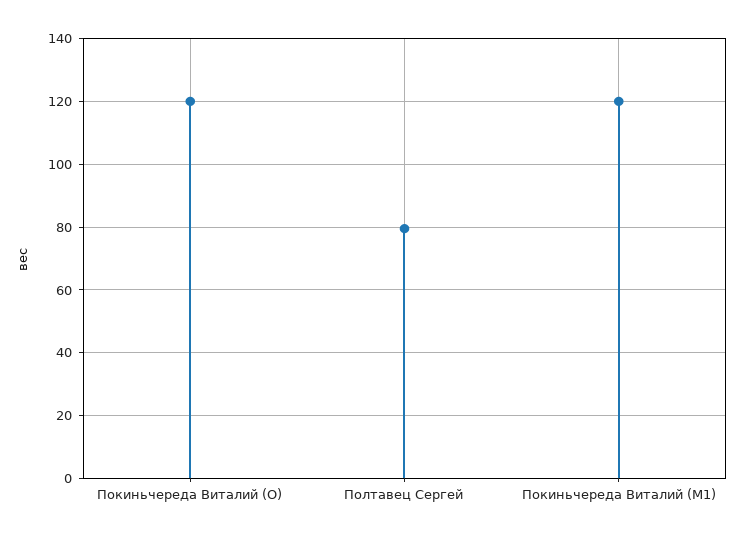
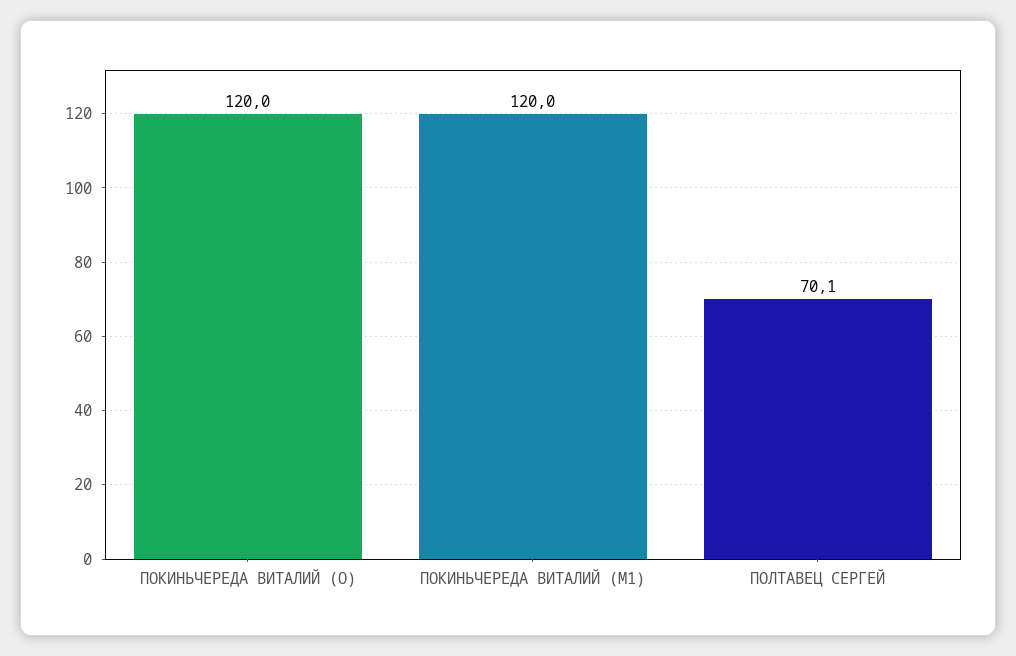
  {
    "Покиньчереда Виталий (O)": 120,
-   "Полтавец Сергей": 80,
+   "Полтавец Сергей": 70.1,
    "Покиньчереда Виталий (M1)": 120
  }

